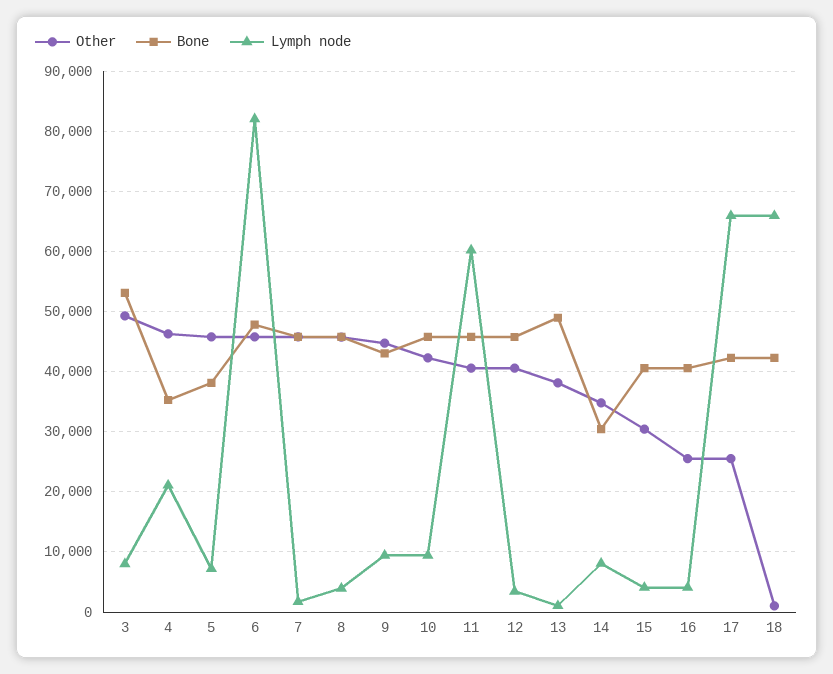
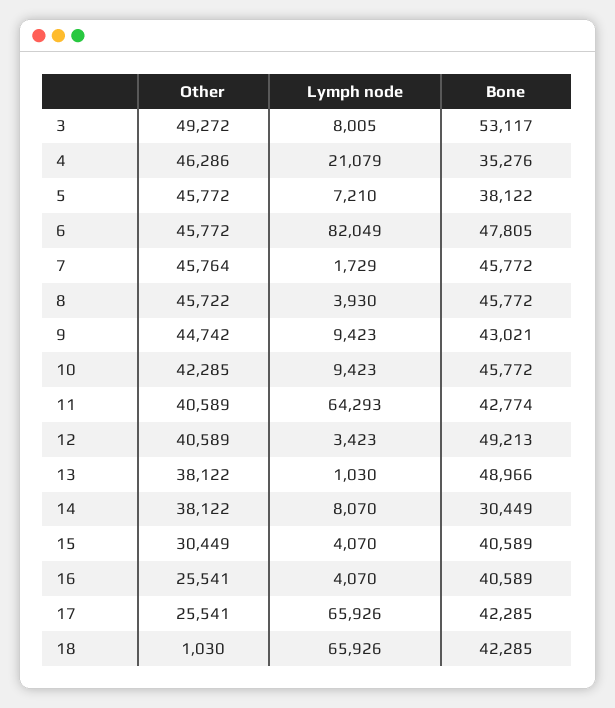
  {
    "Other": {
      "3": 49272,
      "4": 46286,
      "5": 45772,
      "6": 45772,
      "7": 45764,
      "8": 45722,
      "9": 44742,
      "10": 42285,
      "11": 40589,
      "12": 40589,
      "13": 38122,
-     "14": 35000,
+     "14": 38122,
      "15": 30449,
      "16": 25541,
      "17": 25541,
      "18": 1030
    },
    "Bone": {
      "3": 53117,
      "4": 35276,
      "5": 38122,
      "6": 47805,
      "7": 45772,
      "8": 45772,
      "9": 43021,
      "10": 45772,
-     "11": 46000,
+     "11": 42774,
-     "12": 46000,
+     "12": 49213,
      "13": 48966,
      "14": 30449,
      "15": 40589,
      "16": 40589,
      "17": 42285,
      "18": 42285
    },
    "Lymph node": {
      "3": 8005,
      "4": 21079,
      "5": 7210,
      "6": 82049,
      "7": 1729,
      "8": 3930,
      "9": 9423,
      "10": 9423,
-     "11": 60000,
+     "11": 64293,
      "12": 3423,
      "13": 1030,
      "14": 8070,
      "15": 4070,
      "16": 4070,
      "17": 65926,
      "18": 65926
    }
  }

